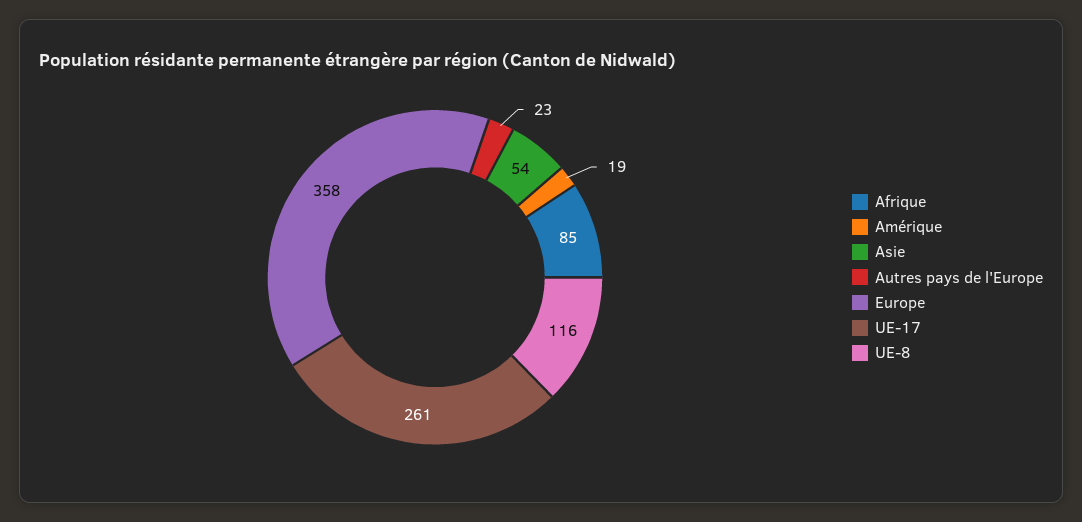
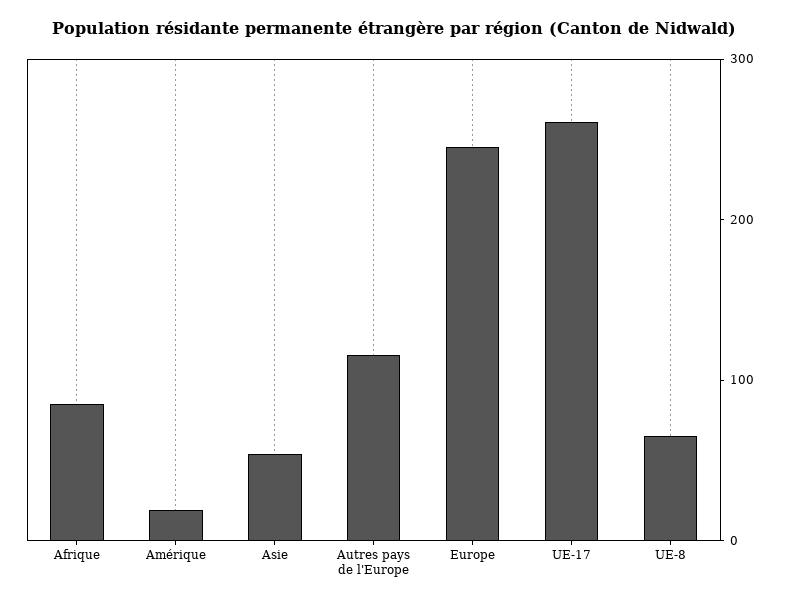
  {
    "Afrique": 85,
    "Amérique": 19,
    "Asie": 54,
-   "Autres pays de l'Europe": 23,
+   "Autres pays de l'Europe": 120,
-   "Europe": 358,
+   "Europe": 240,
    "UE-17": 261,
-   "UE-8": 116
+   "UE-8": 60
  }

